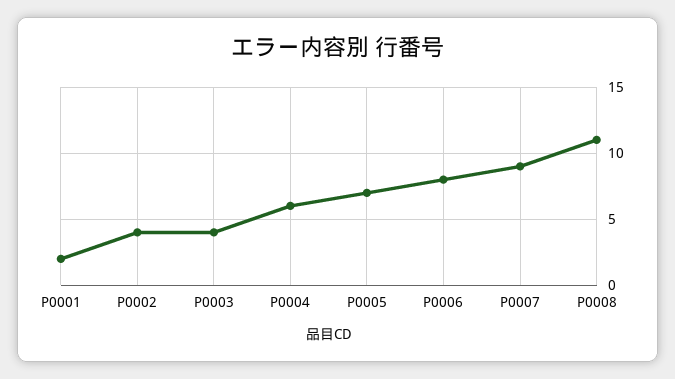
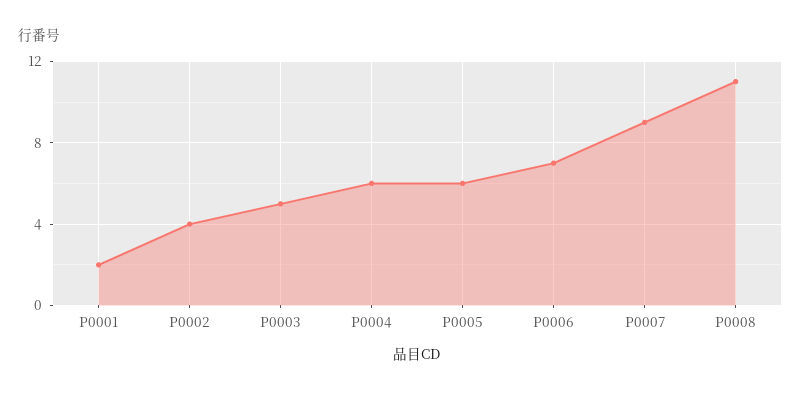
  {
    "P0001": 2,
    "P0002": 4,
-   "P0003": 4,
+   "P0003": 5,
    "P0004": 6,
-   "P0005": 7,
+   "P0005": 6,
-   "P0006": 8,
+   "P0006": 7,
    "P0007": 9,
    "P0008": 11
  }

